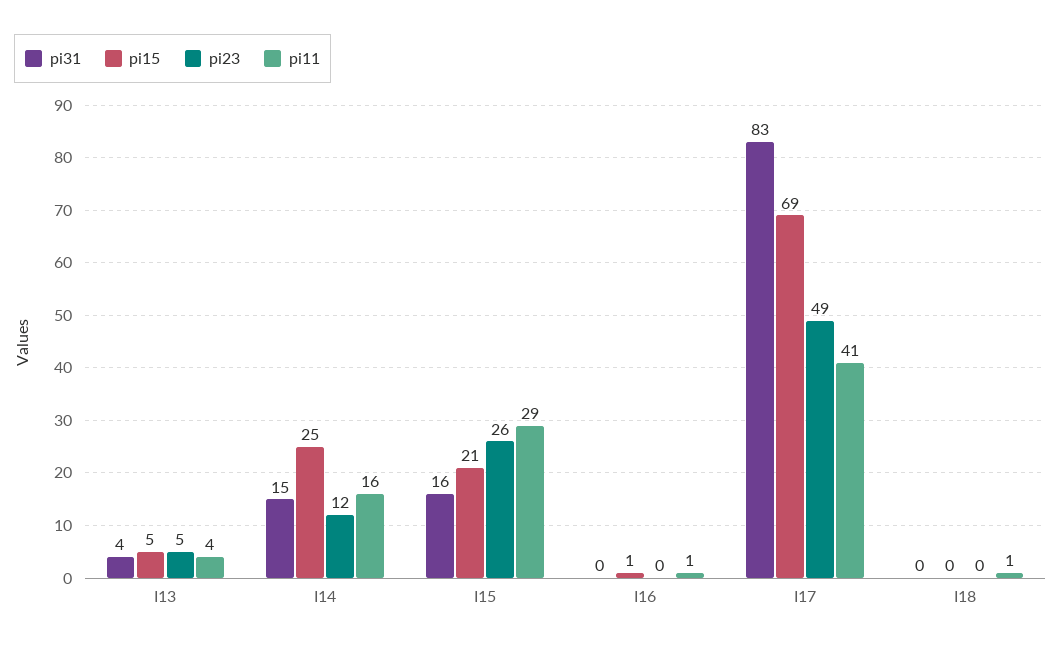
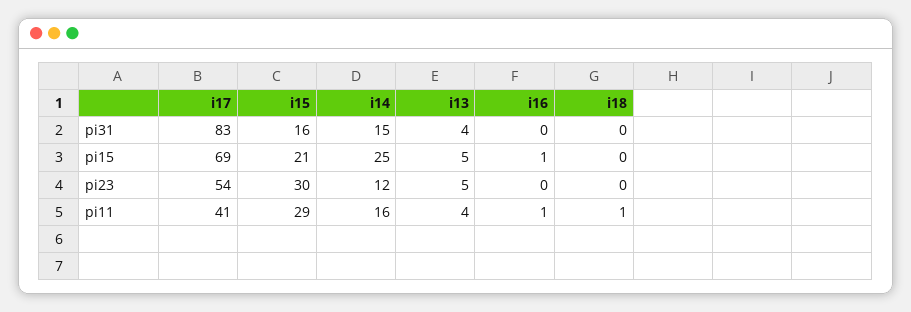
  {
    "pi31": {
      "I13": 4,
      "I14": 15,
      "I15": 16,
      "I16": 0,
      "I17": 83,
      "I18": 0
    },
    "pi15": {
      "I13": 5,
      "I14": 25,
      "I15": 21,
      "I16": 1,
      "I17": 69,
      "I18": 0
    },
    "pi23": {
      "I13": 5,
      "I14": 12,
-     "I15": 26,
+     "I15": 30,
      "I16": 0,
-     "I17": 49,
+     "I17": 54,
      "I18": 0
    },
    "pi11": {
      "I13": 4,
      "I14": 16,
      "I15": 29,
      "I16": 1,
      "I17": 41,
      "I18": 1
    }
  }

